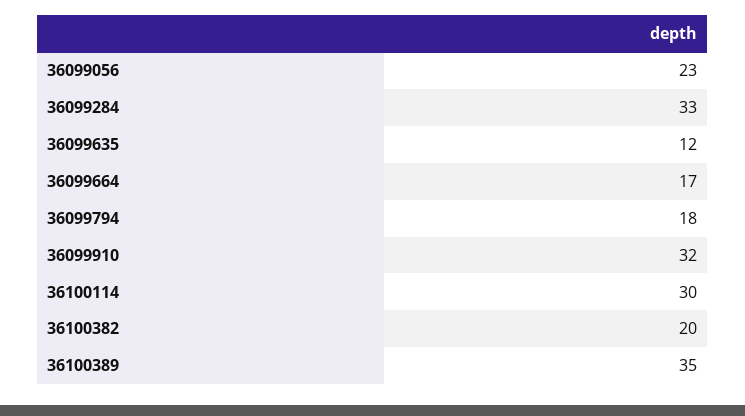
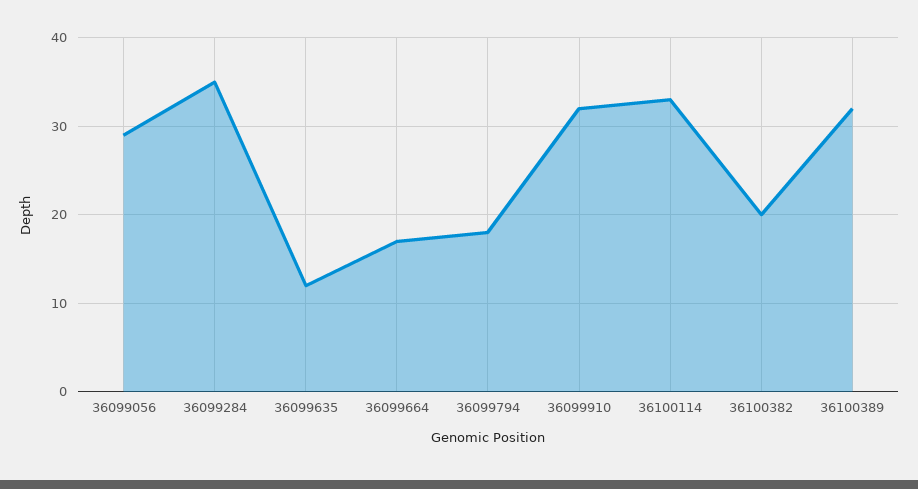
  {
-   "36099056": 23,
+   "36099056": 29,
-   "36099284": 33,
+   "36099284": 35,
    "36099635": 12,
    "36099664": 17,
    "36099794": 18,
    "36099910": 32,
-   "36100114": 30,
+   "36100114": 33,
    "36100382": 20,
-   "36100389": 35
+   "36100389": 32
  }

